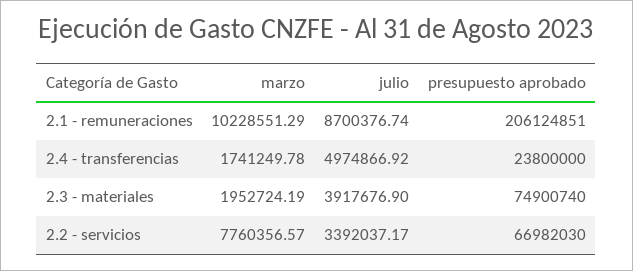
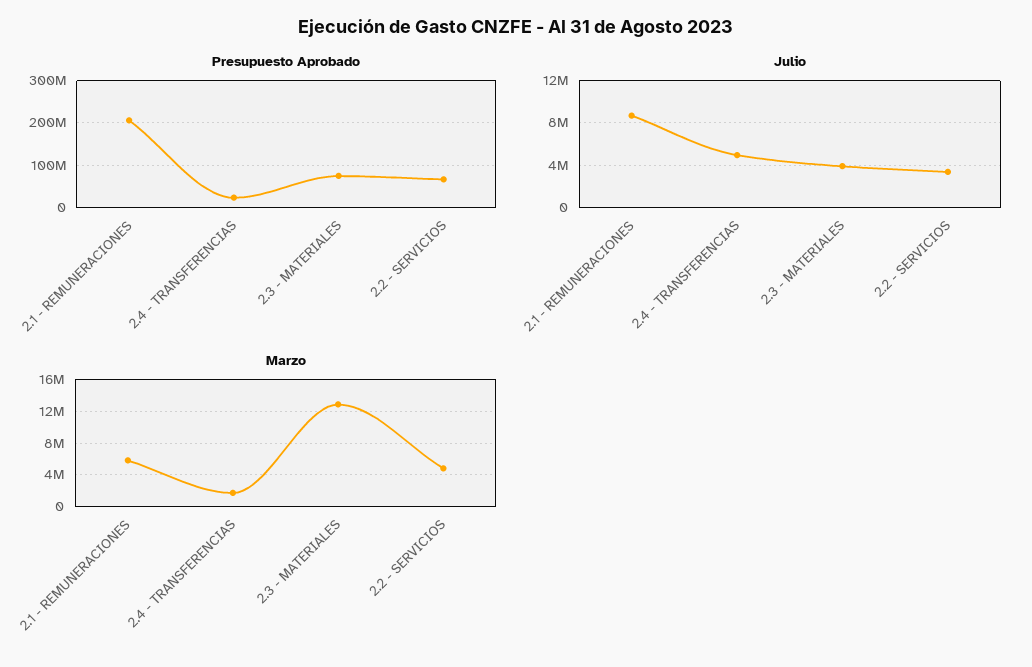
  {
    "marzo": {
-     "2.1 - remuneraciones": 10228551.29,
+     "2.1 - remuneraciones": 6000000,
      "2.4 - transferencias": 1741249.78,
-     "2.3 - materiales": 1952724.19,
+     "2.3 - materiales": 13000000,
-     "2.2 - servicios": 7760356.57
+     "2.2 - servicios": 5000000
    },
    "julio": {
      "2.1 - remuneraciones": 8700376.74,
      "2.4 - transferencias": 4974866.92,
      "2.3 - materiales": 3917676.9,
      "2.2 - servicios": 3392037.17
    },
    "presupuesto aprobado": {
      "2.1 - remuneraciones": 206124851,
      "2.4 - transferencias": 23800000,
      "2.3 - materiales": 74900740,
      "2.2 - servicios": 66982030
    }
  }

